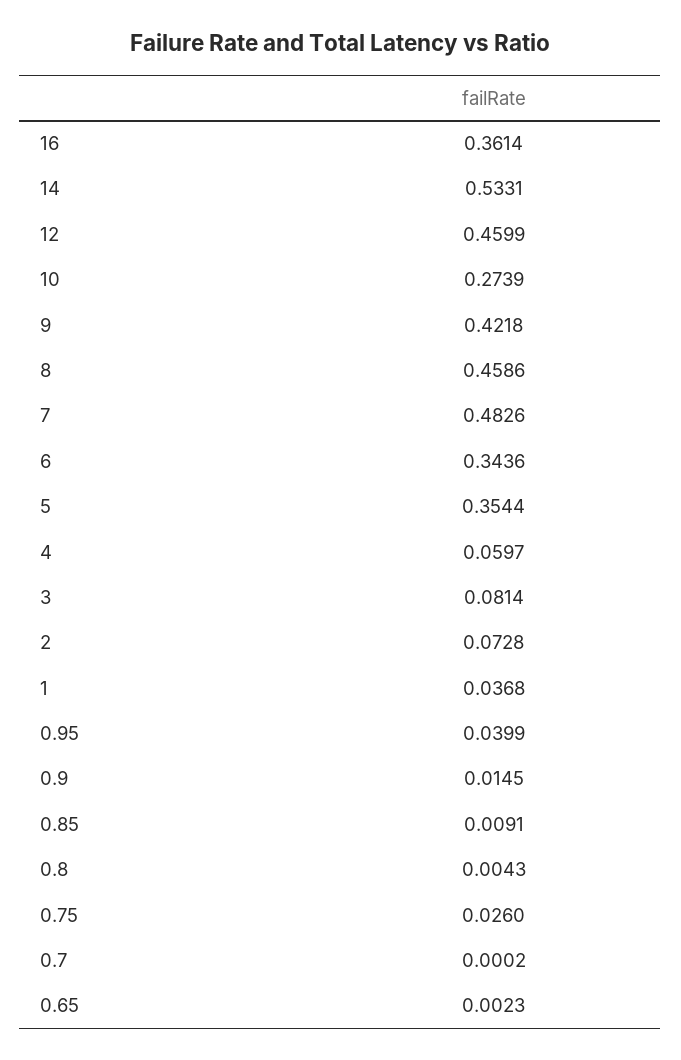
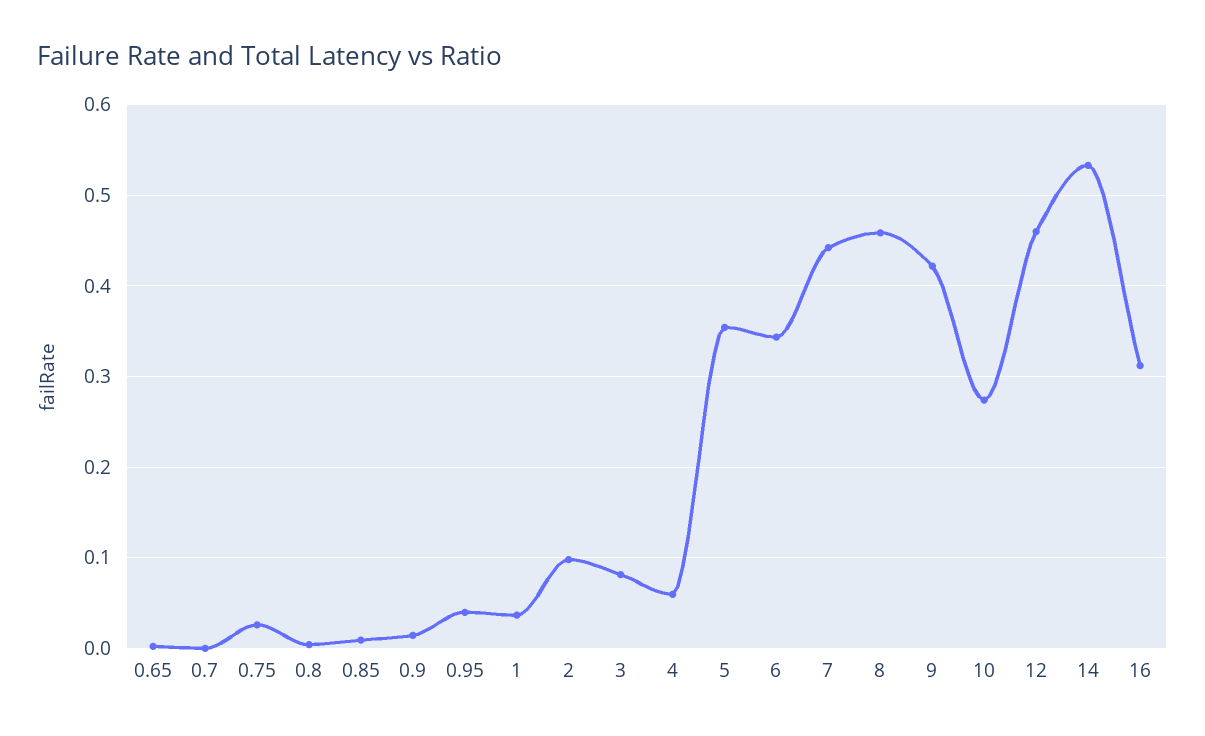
  {
-   "16": 0.3614,
+   "16": 0.31,
    "14": 0.5331,
    "12": 0.4599,
    "10": 0.2739,
    "9": 0.4218,
    "8": 0.4586,
-   "7": 0.4826,
+   "7": 0.44,
    "6": 0.3436,
    "5": 0.3544,
    "4": 0.0597,
    "3": 0.0814,
-   "2": 0.0728,
+   "2": 0.1,
    "1": 0.0368,
    "0.95": 0.0399,
    "0.9": 0.0145,
    "0.85": 0.0091,
    "0.8": 0.0043,
    "0.75": 0.026,
    "0.7": 0.0002,
    "0.65": 0.0023
  }

